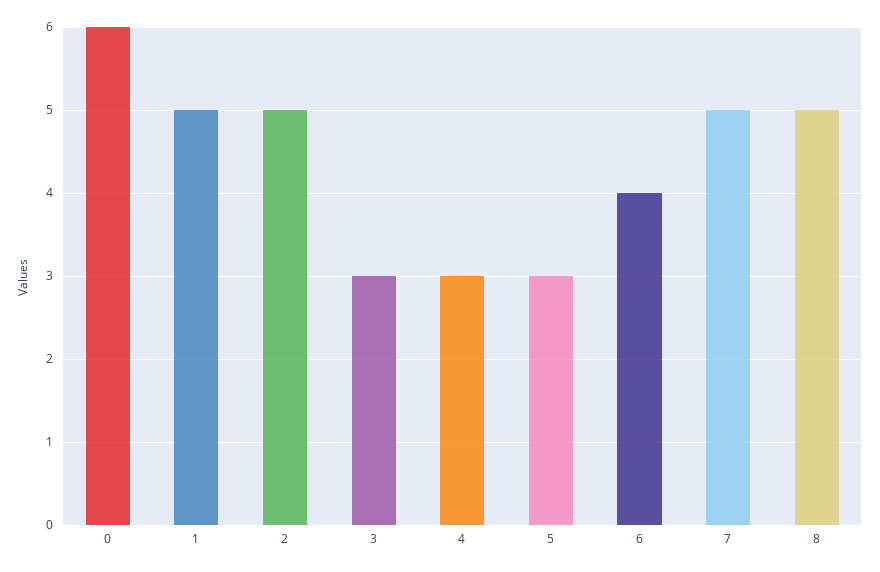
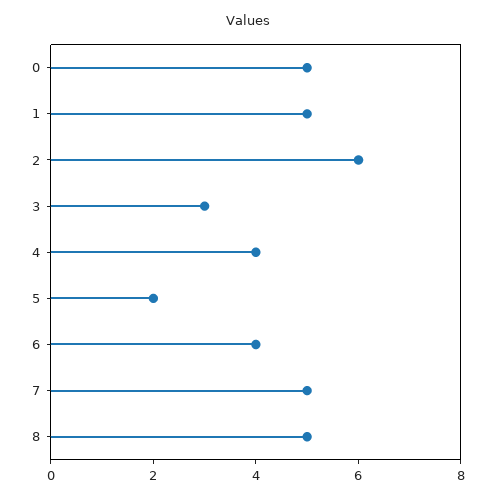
  {
-   "0": 6,
+   "0": 5,
    "1": 5,
-   "2": 5,
+   "2": 6,
    "3": 3,
-   "4": 3,
+   "4": 4,
-   "5": 3,
+   "5": 2,
    "6": 4,
    "7": 5,
    "8": 5
  }

